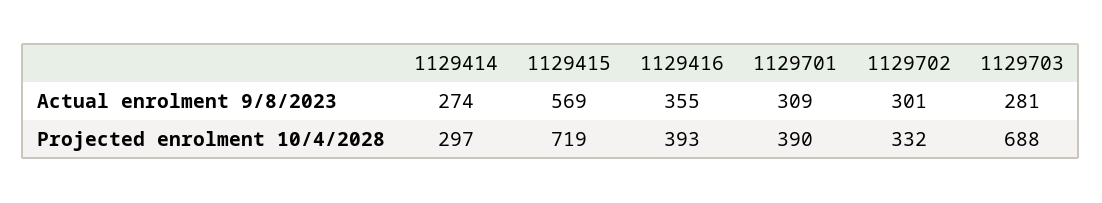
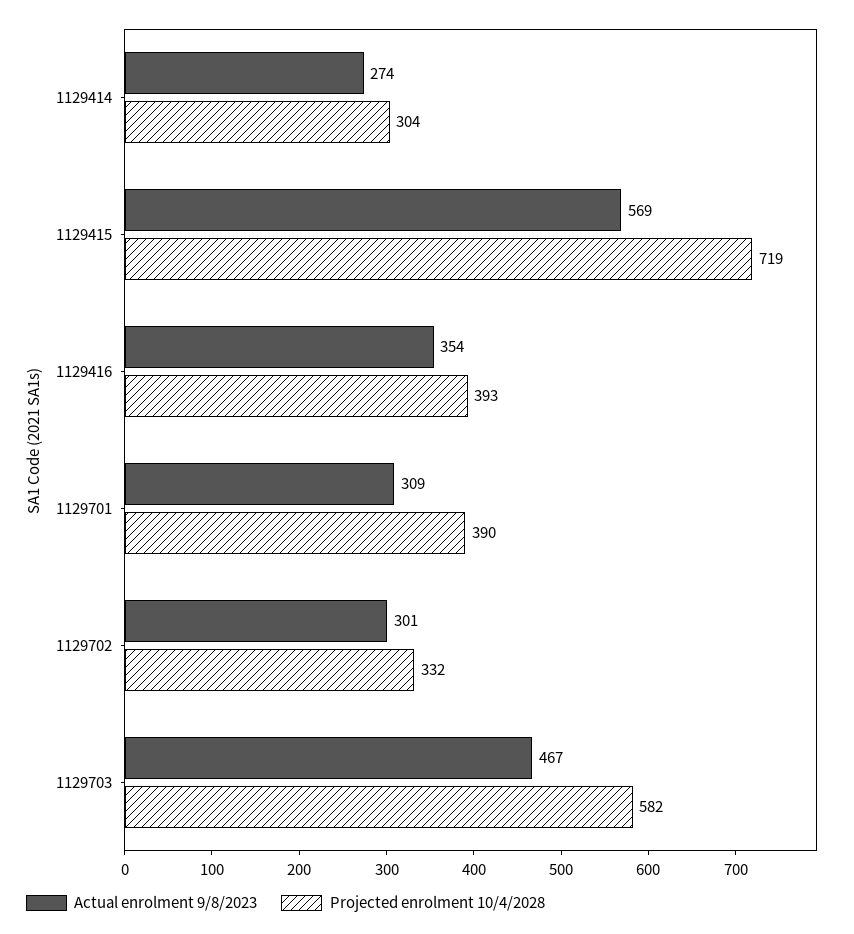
  {
    "Actual enrolment 9/8/2023": {
      "1129414": 274,
      "1129415": 569,
-     "1129416": 355,
+     "1129416": 354,
      "1129701": 309,
      "1129702": 301,
-     "1129703": 281
+     "1129703": 467
    },
    "Projected enrolment 10/4/2028": {
-     "1129414": 297,
+     "1129414": 304,
      "1129415": 719,
      "1129416": 393,
      "1129701": 390,
      "1129702": 332,
-     "1129703": 688
+     "1129703": 582
    }
  }

